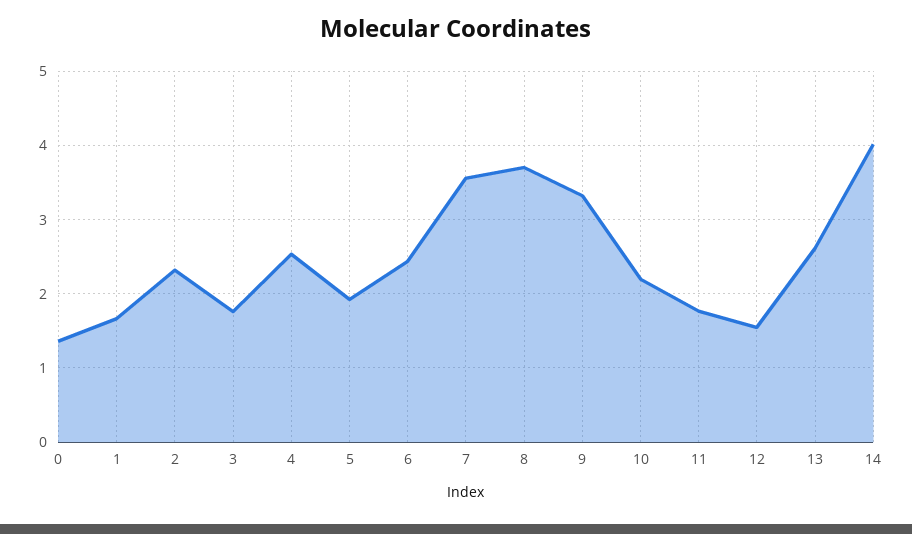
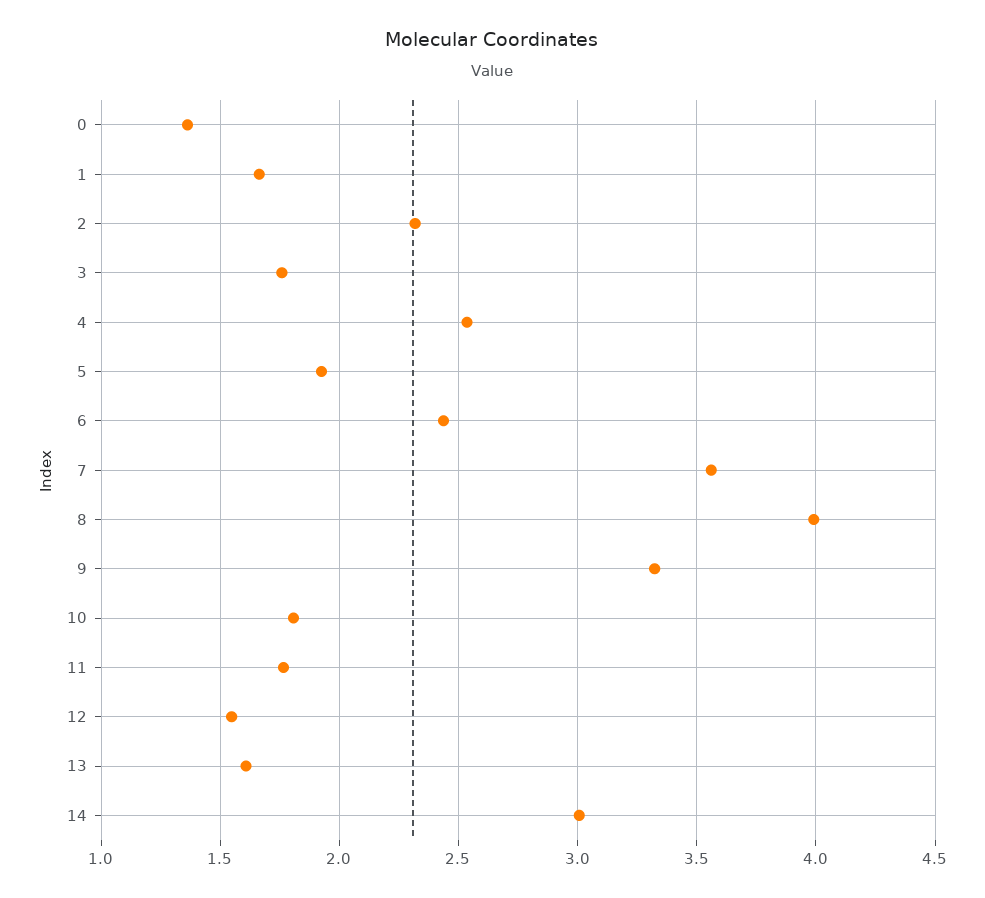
  {
    "0": 1.35,
    "1": 1.65,
    "2": 2.3,
    "3": 1.75,
    "4": 2.55,
    "5": 1.95,
    "6": 2.45,
    "7": 3.55,
-   "8": 3.7,
+   "8": 4,
    "9": 3.3,
-   "10": 2.2,
+   "10": 1.8,
    "11": 1.75,
    "12": 1.55,
-   "13": 2.6,
+   "13": 1.6,
-   "14": 4
+   "14": 3
  }

